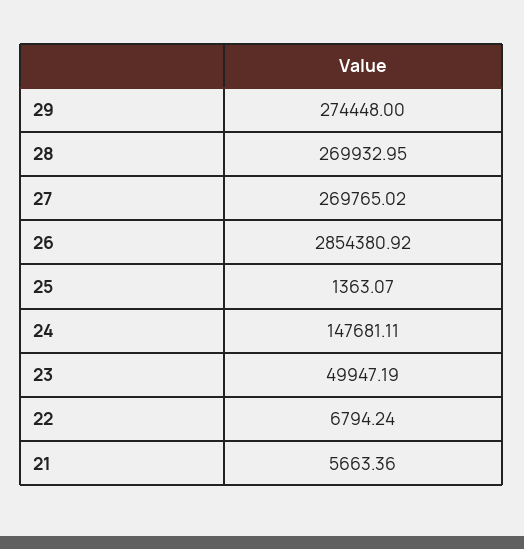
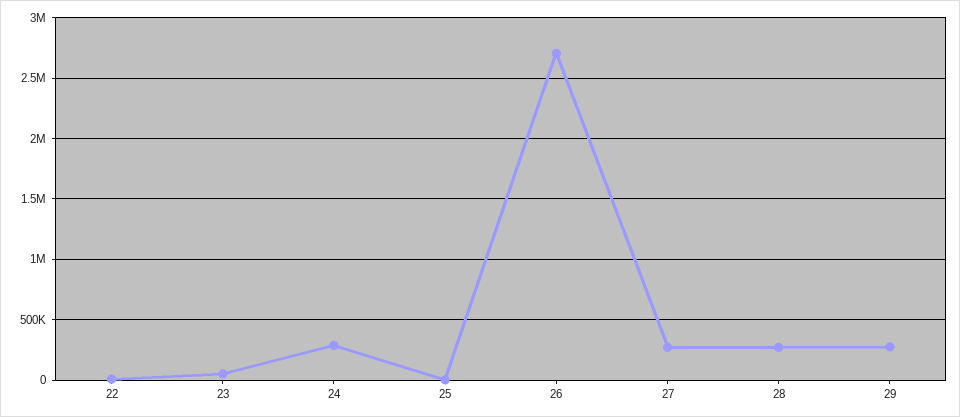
  {
    "29": 274448,
    "28": 269932.95,
    "27": 269765.02,
-   "26": 2854380.92,
+   "26": 2700000,
    "25": 1363.07,
-   "24": 147681.11,
+   "24": 300000,
    "23": 49947.19,
-   "22": 6794.24,
+   "22": 6794.24
-   "21": 5663.36
  }

